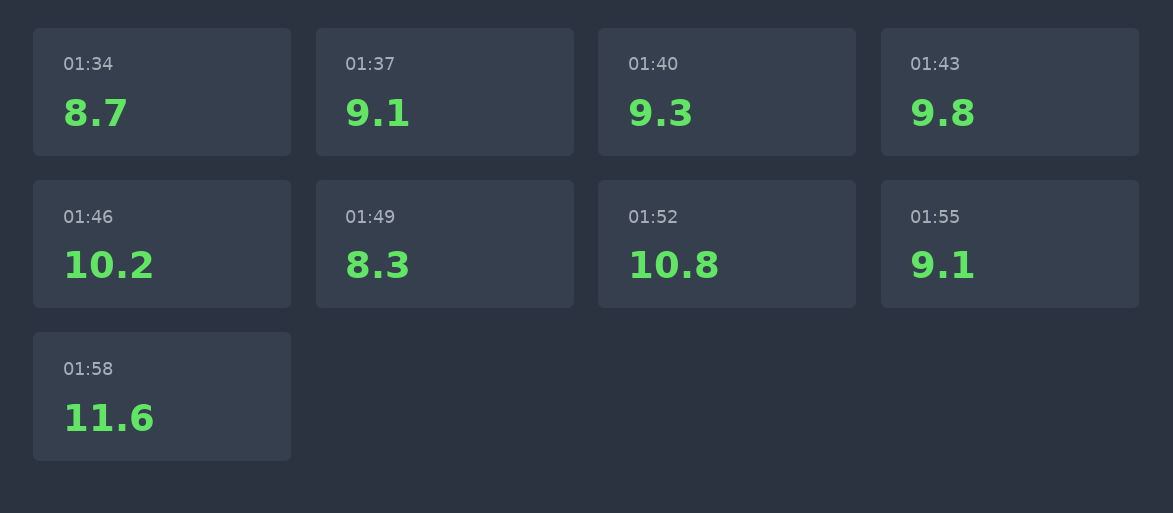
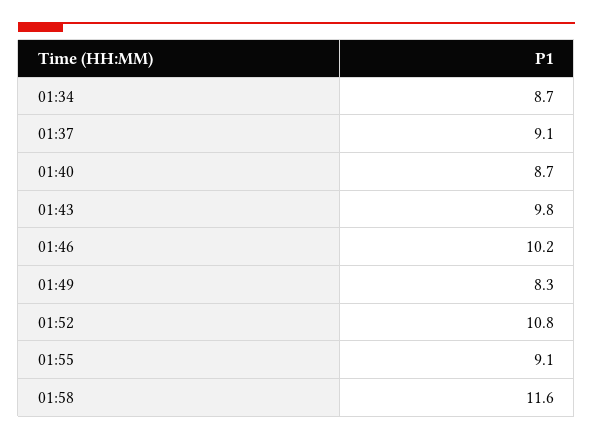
  {
    "01:34": 8.7,
    "01:37": 9.1,
-   "01:40": 9.3,
+   "01:40": 8.7,
    "01:43": 9.8,
    "01:46": 10.2,
    "01:49": 8.3,
    "01:52": 10.8,
    "01:55": 9.1,
    "01:58": 11.6
  }

